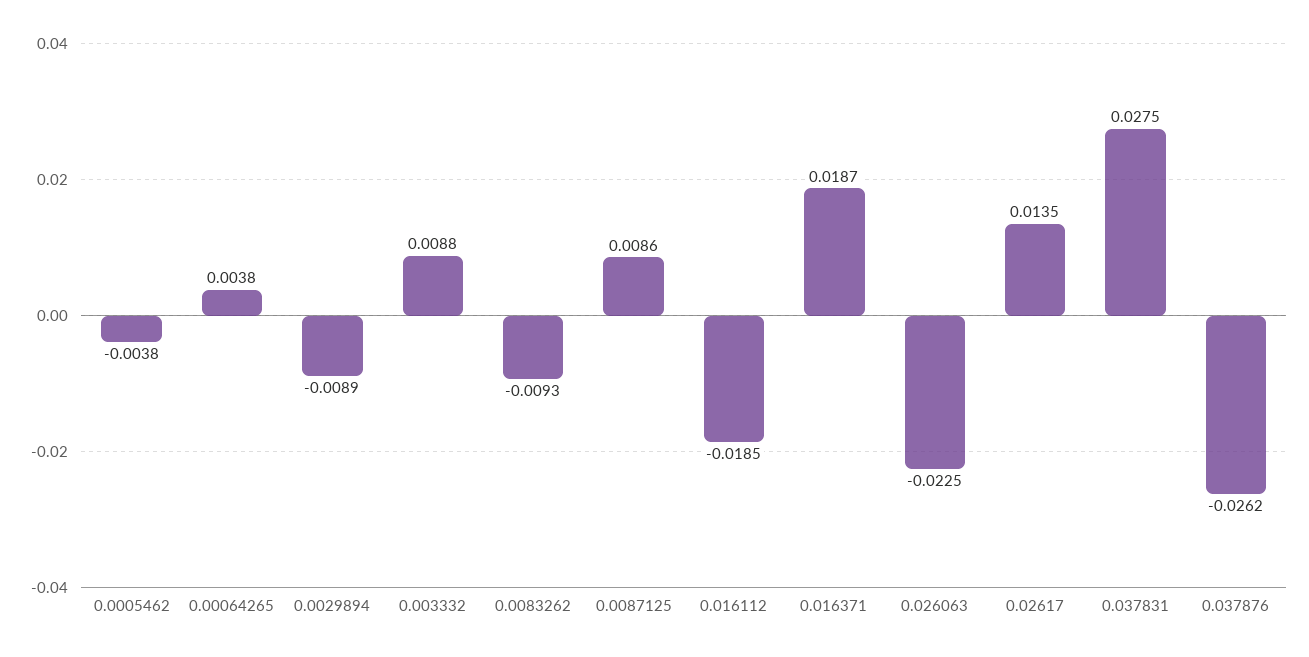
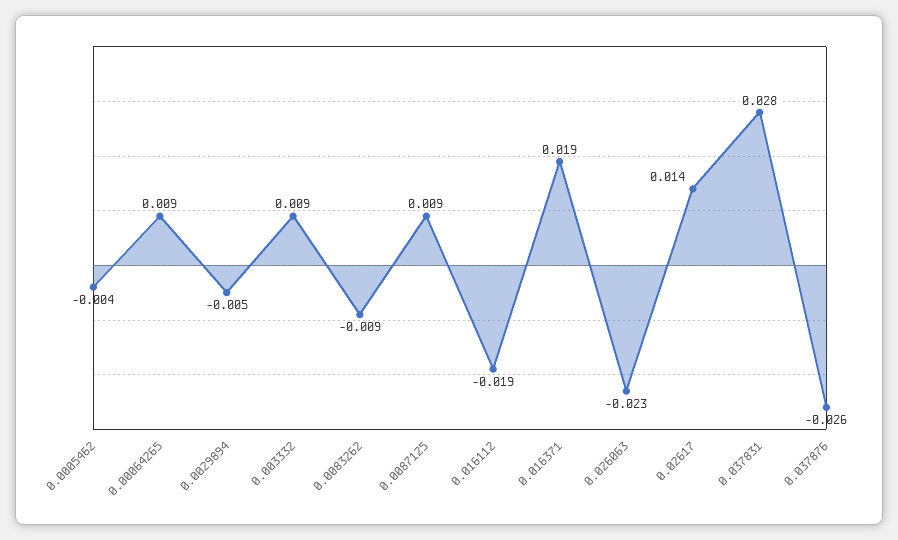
  {
    "0.0005462": -0.0038,
-   "0.00064265": 0.0038,
+   "0.00064265": 0.009,
-   "0.0029894": -0.0089,
+   "0.0029894": -0.005,
    "0.003332": 0.0088,
    "0.0083262": -0.0093,
    "0.0087125": 0.0086,
    "0.016112": -0.0185,
    "0.016371": 0.0187,
    "0.026063": -0.0225,
    "0.02617": 0.0135,
    "0.037831": 0.0275,
    "0.037876": -0.0262
  }

